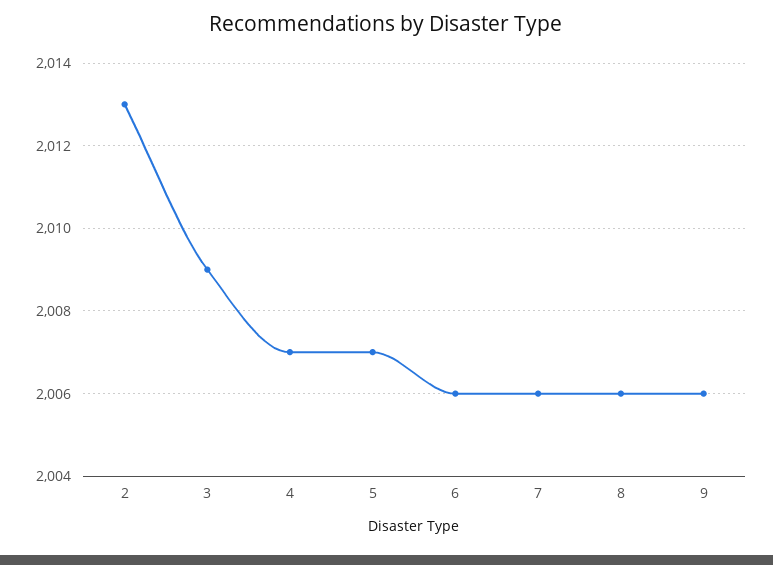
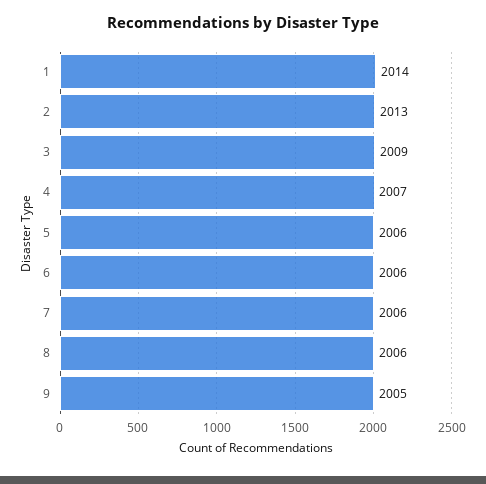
  {
    "2": 2013,
    "3": 2009,
    "4": 2007,
-   "5": 2007,
+   "5": 2006,
    "6": 2006,
    "7": 2006,
    "8": 2006,
-   "9": 2006
+   "9": 2005,
+   "1": 2014
  }

